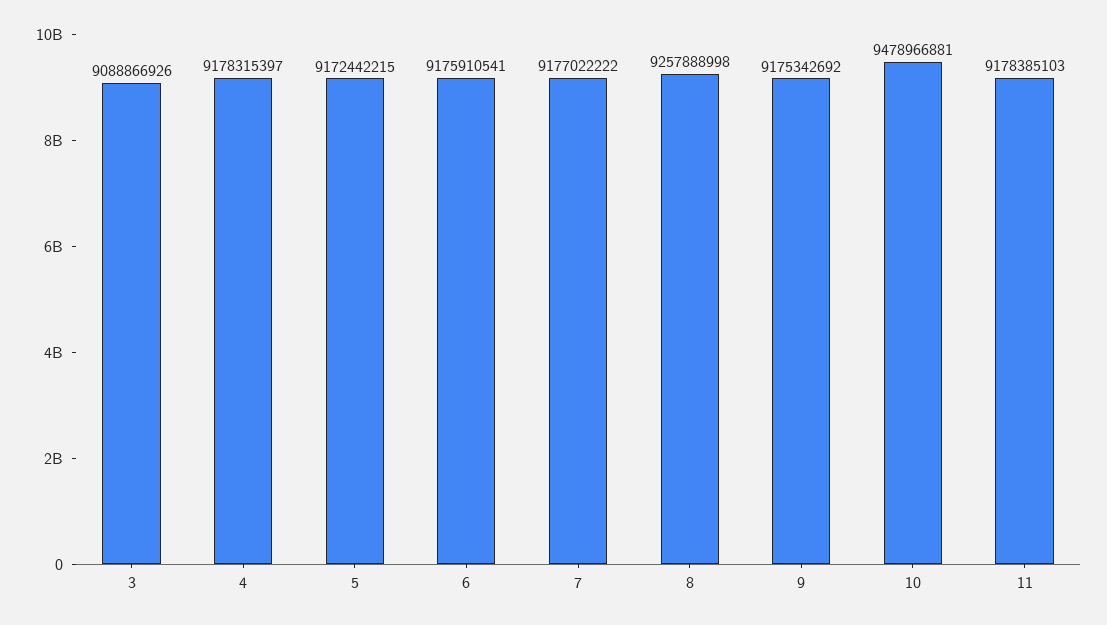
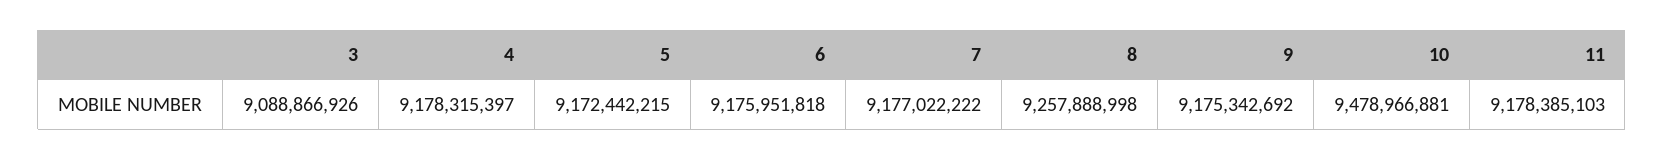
  {
    "3": 9088866926,
    "4": 9178315397,
    "5": 9172442215,
-   "6": 9175910541,
+   "6": 9175951818,
    "7": 9177022222,
    "8": 9257888998,
    "9": 9175342692,
    "10": 9478966881,
    "11": 9178385103
  }

